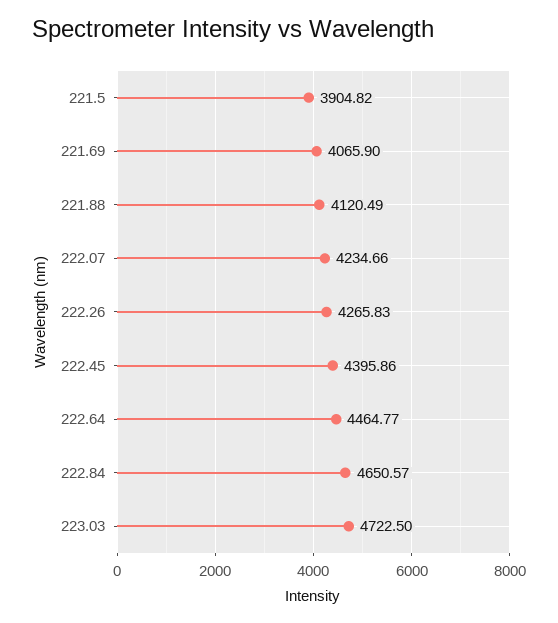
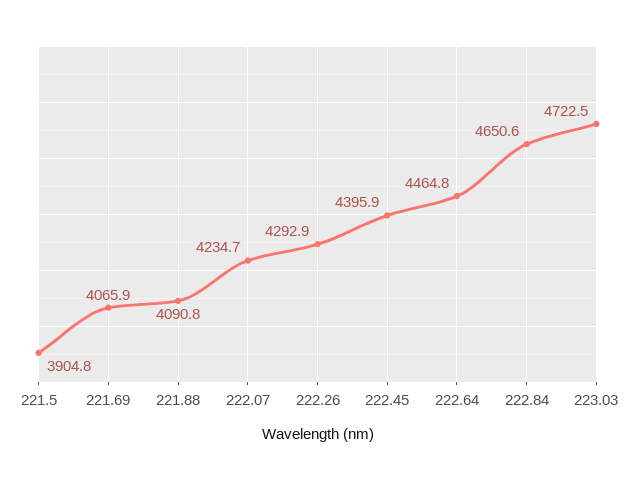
  {
    "221.5": 3904.82,
    "221.69": 4065.9,
-   "221.88": 4120.49,
+   "221.88": 4090.8,
    "222.07": 4234.66,
-   "222.26": 4265.83,
+   "222.26": 4292.9,
    "222.45": 4395.86,
    "222.64": 4464.77,
    "222.84": 4650.57,
    "223.03": 4722.5
  }

